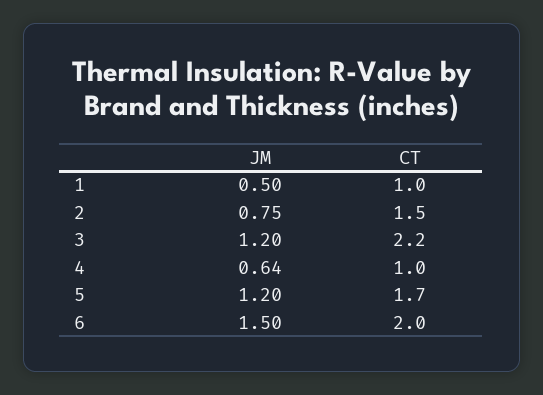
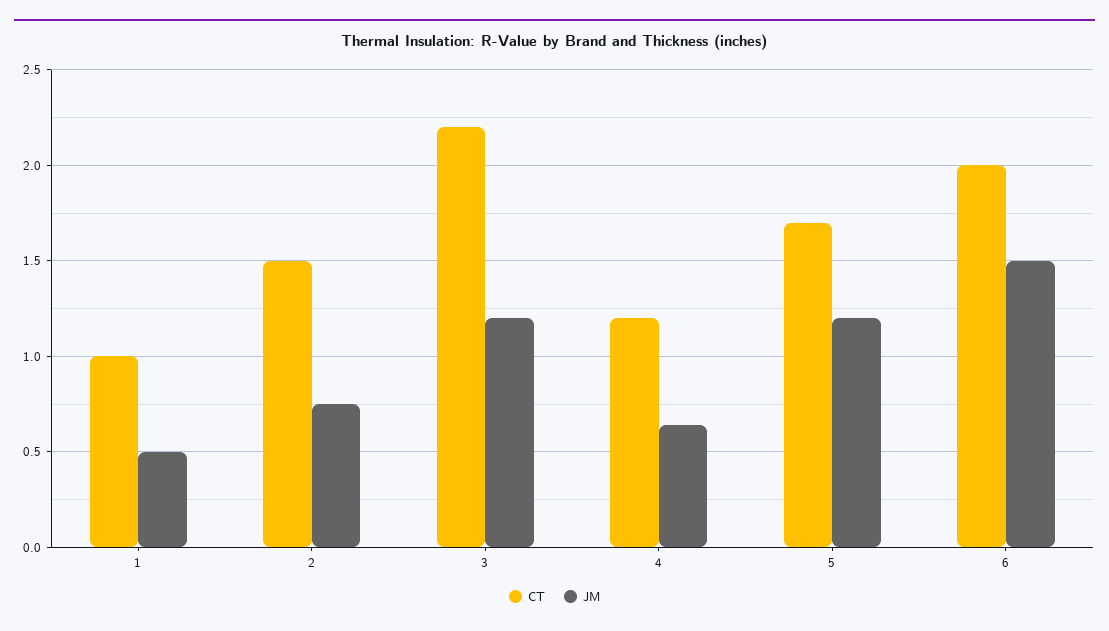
  {
    "JM": {
      "1": 0.5,
      "2": 0.75,
      "3": 1.2,
      "4": 0.64,
      "5": 1.2,
      "6": 1.5
    },
    "CT": {
      "1": 1,
      "2": 1.5,
      "3": 2.2,
-     "4": 1,
+     "4": 1.2,
      "5": 1.7,
      "6": 2
    }
  }

